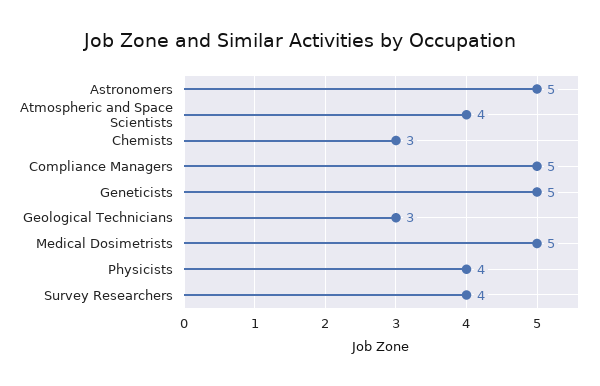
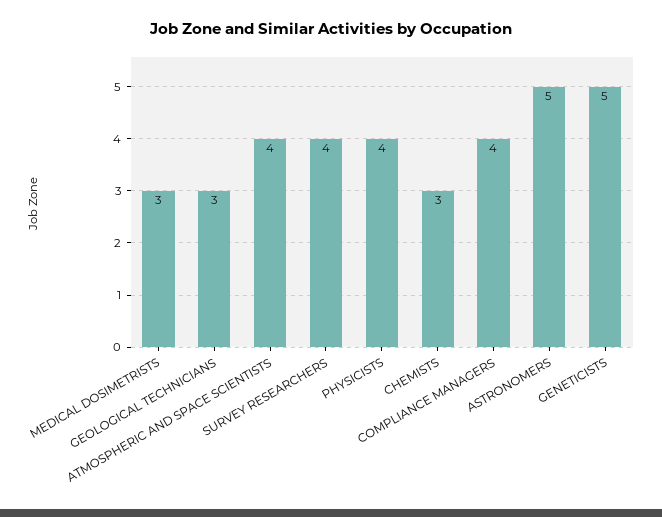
  {
    "Astronomers": 5,
    "Atmospheric and Space Scientists": 4,
    "Chemists": 3,
-   "Compliance Managers": 5,
+   "Compliance Managers": 4,
    "Geneticists": 5,
    "Geological Technicians": 3,
-   "Medical Dosimetrists": 5,
+   "Medical Dosimetrists": 3,
    "Physicists": 4,
    "Survey Researchers": 4
  }

